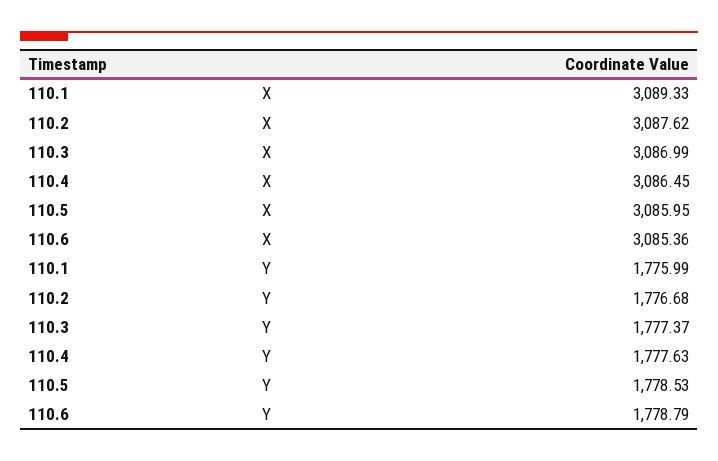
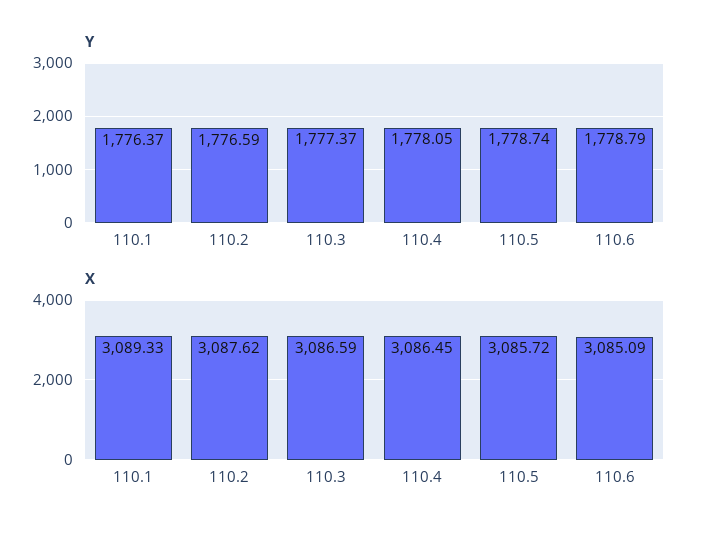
  {
    "X": {
      "110.1": 3089.33,
      "110.2": 3087.62,
-     "110.3": 3086.99,
+     "110.3": 3086.59,
      "110.4": 3086.45,
-     "110.5": 3085.95,
+     "110.5": 3085.72,
-     "110.6": 3085.36
+     "110.6": 3085.09
    },
    "Y": {
-     "110.1": 1775.99,
+     "110.1": 1776.37,
-     "110.2": 1776.68,
+     "110.2": 1776.59,
      "110.3": 1777.37,
-     "110.4": 1777.63,
+     "110.4": 1778.05,
-     "110.5": 1778.53,
+     "110.5": 1778.74,
      "110.6": 1778.79
    }
  }

